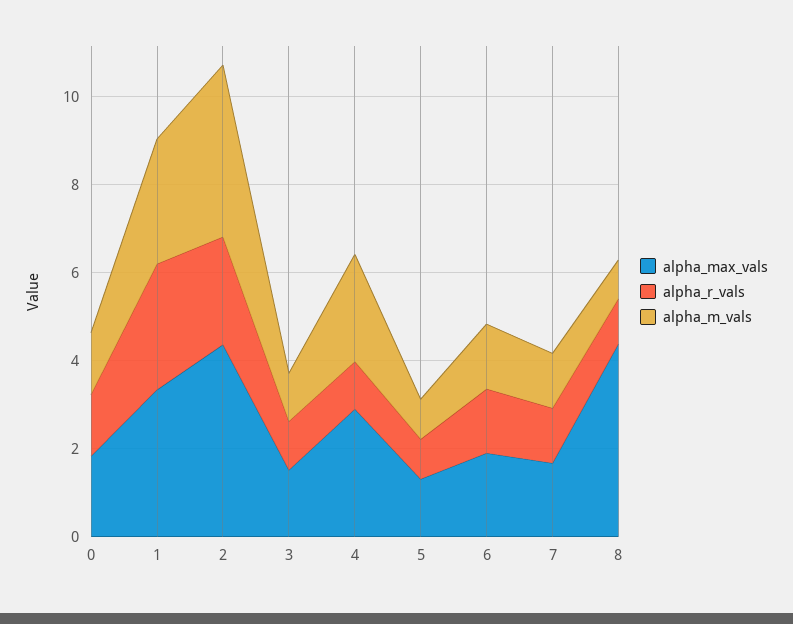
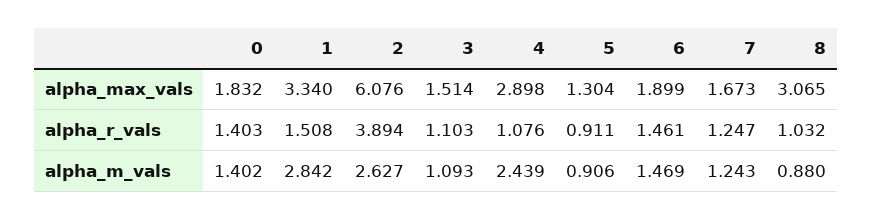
  {
    "alpha_max_vals": {
      "0": 1.832,
      "1": 3.34,
-     "2": 4.5,
+     "2": 6.076,
      "3": 1.514,
      "4": 2.898,
      "5": 1.304,
      "6": 1.899,
      "7": 1.673,
-     "8": 4.5
+     "8": 3.065
    },
    "alpha_r_vals": {
      "0": 1.403,
-     "1": 3,
+     "1": 1.508,
-     "2": 2.5,
+     "2": 3.894,
      "3": 1.103,
      "4": 1.076,
      "5": 0.911,
      "6": 1.461,
      "7": 1.247,
      "8": 1.032
    },
    "alpha_m_vals": {
      "0": 1.402,
      "1": 2.842,
-     "2": 4,
+     "2": 2.627,
      "3": 1.093,
      "4": 2.439,
      "5": 0.906,
      "6": 1.469,
      "7": 1.243,
      "8": 0.88
    }
  }

